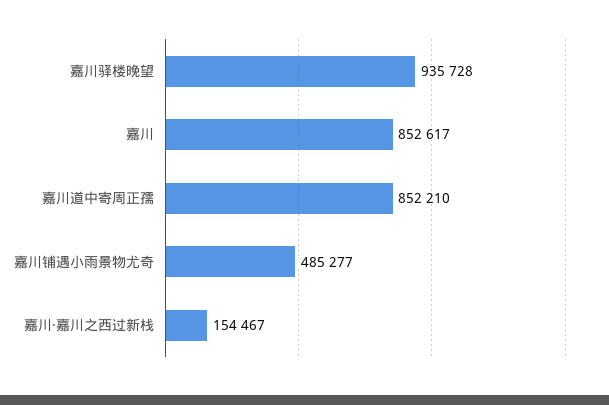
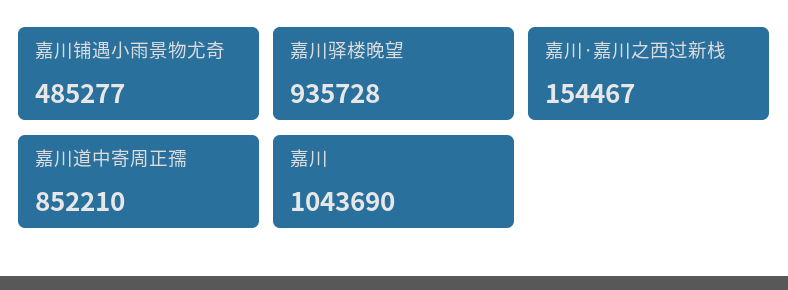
  {
    "嘉川驿楼晚望": 935728,
-   "嘉川": 852617,
+   "嘉川": 1043690,
    "嘉川道中寄周正孺": 852210,
    "嘉川铺遇小雨景物尤奇": 485277,
    "嘉川·嘉川之西过新栈": 154467
  }

